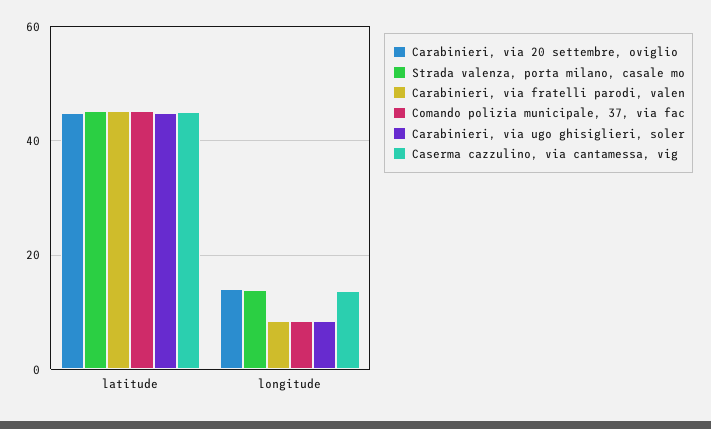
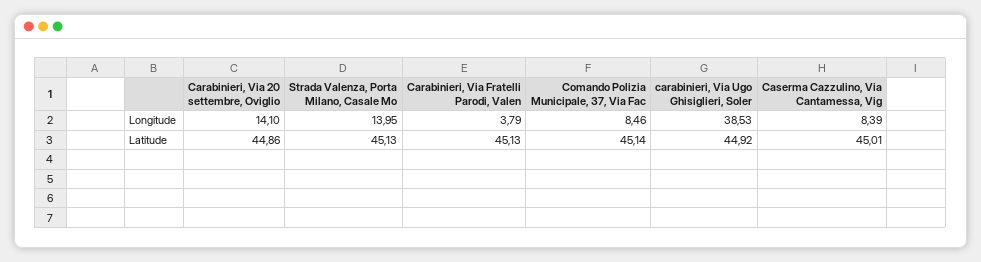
  {
    "Carabinieri, via 20 settembre, oviglio": {
      "latitude": 44.86,
      "longitude": 14.1
    },
    "Strada valenza, porta milano, casale mo": {
      "latitude": 45.13,
      "longitude": 13.95
    },
    "Carabinieri, via fratelli parodi, valen": {
      "latitude": 45.13,
-     "longitude": 8
+     "longitude": 3.79
    },
    "Comando polizia municipale, 37, via fac": {
      "latitude": 45.14,
      "longitude": 8.46
    },
    "Carabinieri, via ugo ghisiglieri, soler": {
      "latitude": 44.92,
-     "longitude": 8
+     "longitude": 38.53
    },
    "Caserma cazzulino, via cantamessa, vig": {
      "latitude": 45.01,
-     "longitude": 14
+     "longitude": 8.39
    }
  }

